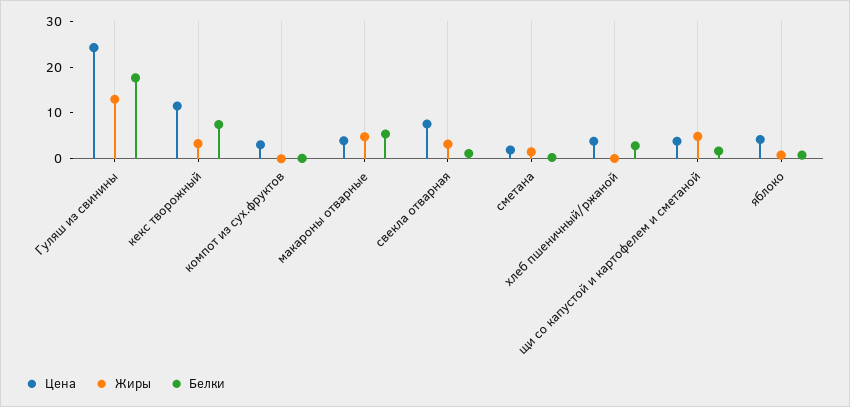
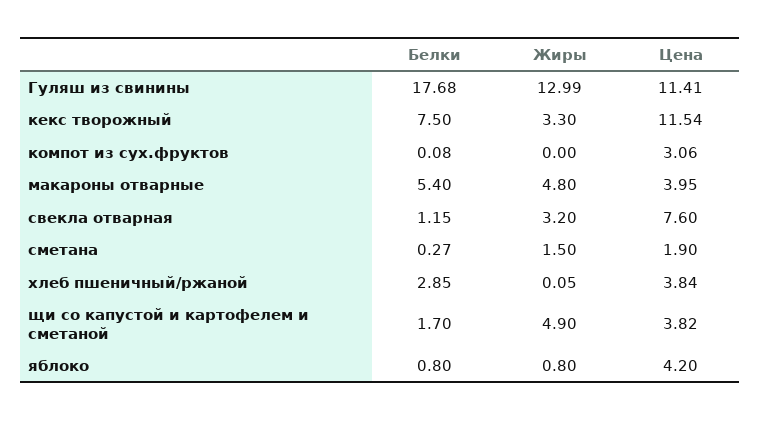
  {
    "Цена": {
-     "Гуляш из свинины": 24,
+     "Гуляш из свинины": 11.41,
      "кекс творожный": 11.54,
      "компот из сух.фруктов": 3.06,
      "макароны отварные": 3.95,
      "свекла отварная": 7.6,
      "сметана": 1.9,
      "хлеб пшеничный/ржаной": 3.84,
      "щи со капустой и картофелем и сметаной": 3.82,
      "яблоко": 4.2
    },
    "Жиры": {
      "Гуляш из свинины": 12.99,
      "кекс творожный": 3.3,
      "компот из сух.фруктов": 0,
      "макароны отварные": 4.8,
      "свекла отварная": 3.2,
      "сметана": 1.5,
      "хлеб пшеничный/ржаной": 0.05,
      "щи со капустой и картофелем и сметаной": 4.9,
      "яблоко": 0.8
    },
    "Белки": {
      "Гуляш из свинины": 17.68,
      "кекс творожный": 7.5,
      "компот из сух.фруктов": 0.08,
      "макароны отварные": 5.4,
      "свекла отварная": 1.15,
      "сметана": 0.27,
      "хлеб пшеничный/ржаной": 2.85,
      "щи со капустой и картофелем и сметаной": 1.7,
      "яблоко": 0.8
    }
  }

